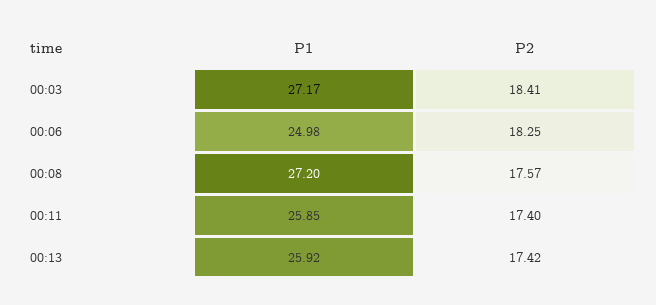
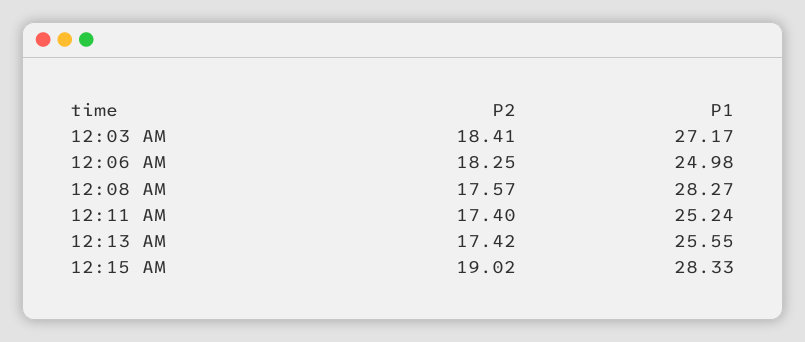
  {
    "P1": {
      "00:03": 27.17,
      "00:06": 24.98,
-     "00:08": 27.2,
+     "00:08": 28.27,
-     "00:11": 25.85,
+     "00:11": 25.24,
-     "00:13": 25.92
+     "00:13": 25.55,
+     "12:15 AM": 28.33
    },
    "P2": {
      "00:03": 18.41,
      "00:06": 18.25,
      "00:08": 17.57,
      "00:11": 17.4,
-     "00:13": 17.42
+     "00:13": 17.42,
+     "12:15 AM": 19.02
    }
  }

